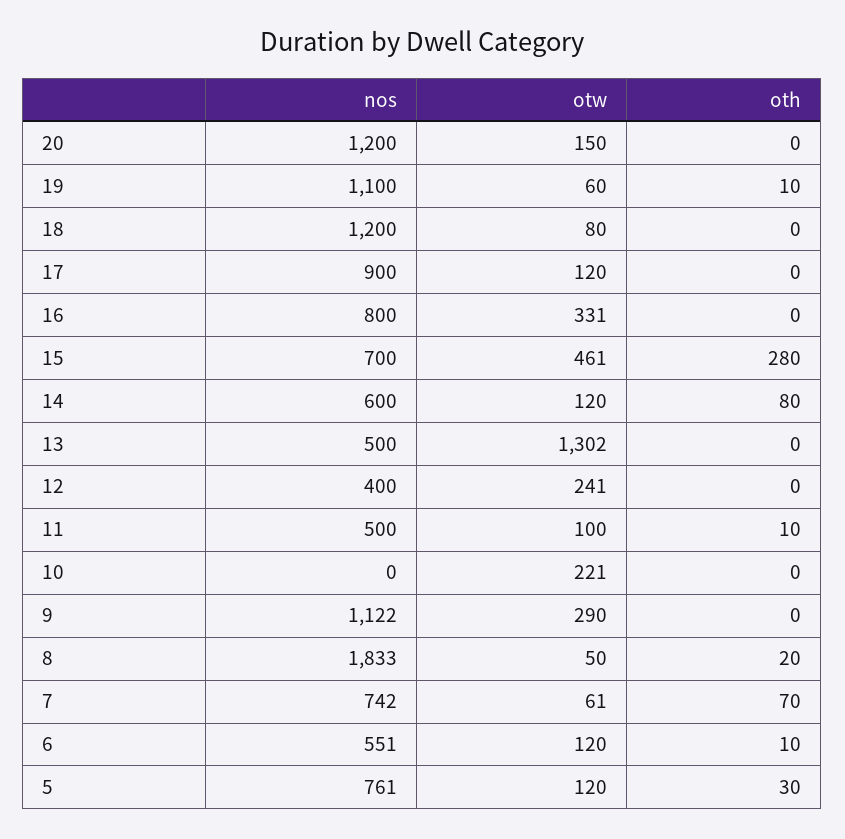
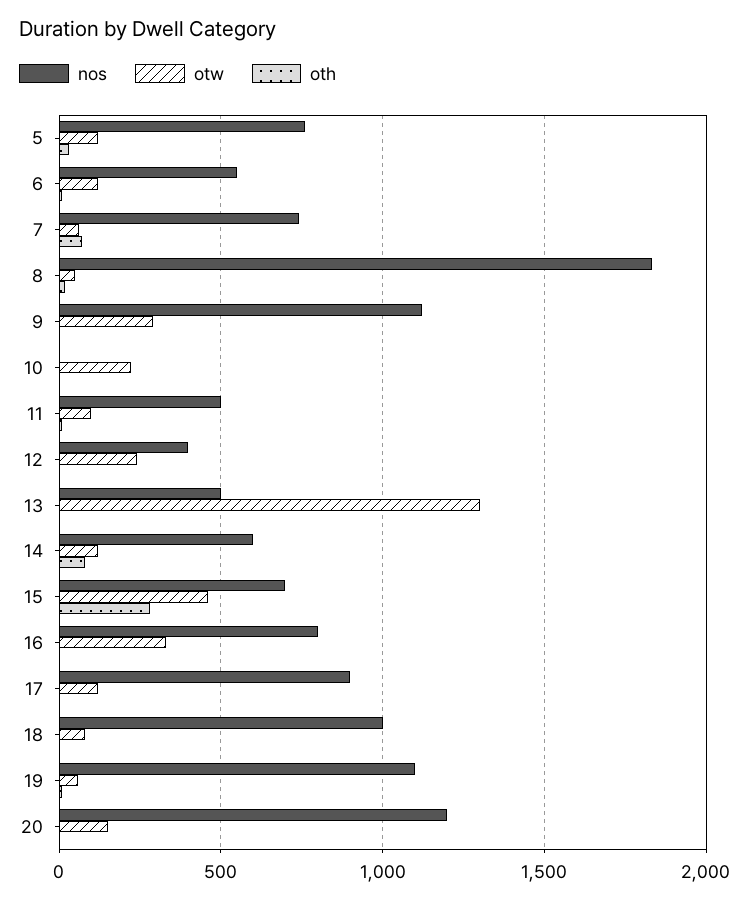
  {
    "nos": {
      "20": 1200,
      "19": 1100,
-     "18": 1200,
+     "18": 1000,
      "17": 900,
      "16": 800,
      "15": 700,
      "14": 600,
      "13": 500,
      "12": 400,
      "11": 500,
      "10": 0,
      "9": 1122,
      "8": 1833,
      "7": 742,
      "6": 551,
      "5": 761
    },
    "otw": {
      "20": 150,
      "19": 60,
      "18": 80,
      "17": 120,
      "16": 331,
      "15": 461,
      "14": 120,
      "13": 1302,
      "12": 241,
      "11": 100,
      "10": 221,
      "9": 290,
      "8": 50,
      "7": 61,
      "6": 120,
      "5": 120
    },
    "oth": {
      "20": 0,
      "19": 10,
      "18": 0,
      "17": 0,
      "16": 0,
      "15": 280,
      "14": 80,
      "13": 0,
      "12": 0,
      "11": 10,
      "10": 0,
      "9": 0,
      "8": 20,
      "7": 70,
      "6": 10,
      "5": 30
    }
  }

